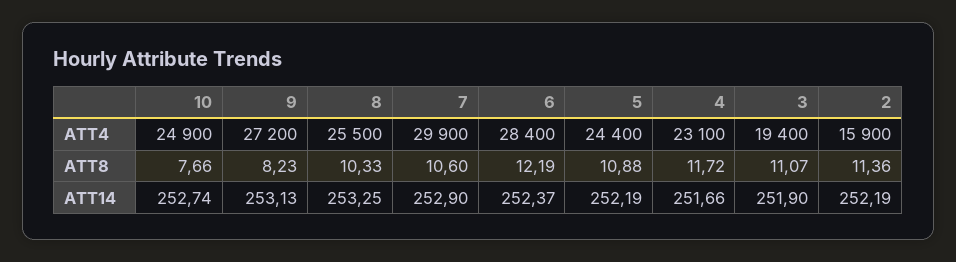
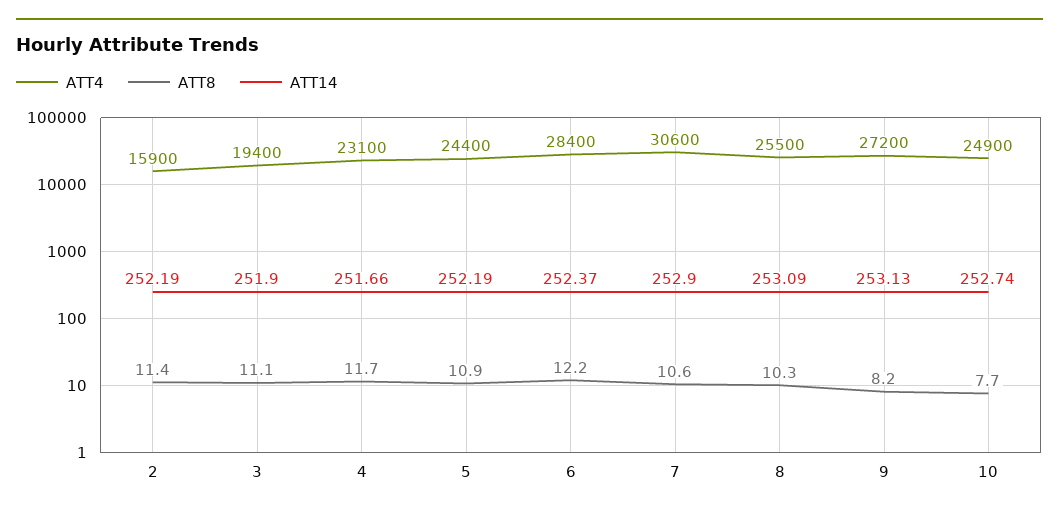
  {
    "ATT4": {
      "10": 24900,
      "9": 27200,
      "8": 25500,
-     "7": 29900,
+     "7": 30600,
      "6": 28400,
      "5": 24400,
      "4": 23100,
      "3": 19400,
      "2": 15900
    },
    "ATT8": {
      "10": 7.66,
      "9": 8.23,
      "8": 10.33,
      "7": 10.6,
      "6": 12.19,
      "5": 10.88,
      "4": 11.72,
      "3": 11.07,
      "2": 11.36
    },
    "ATT14": {
      "10": 252.74,
      "9": 253.13,
-     "8": 253.25,
+     "8": 253.09,
      "7": 252.9,
      "6": 252.37,
      "5": 252.19,
      "4": 251.66,
      "3": 251.9,
      "2": 252.19
    }
  }

